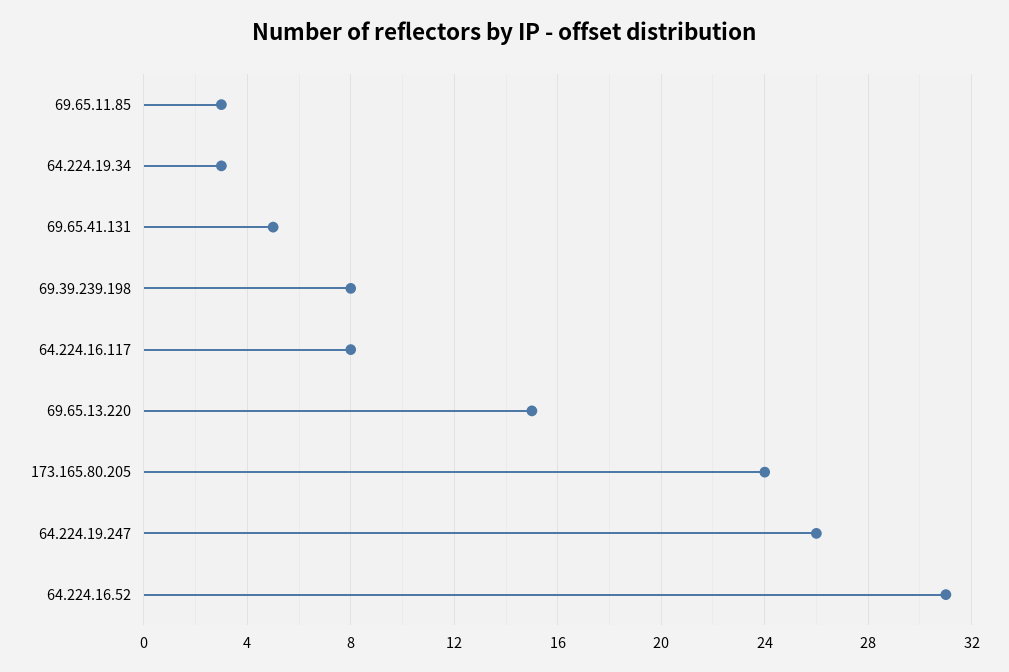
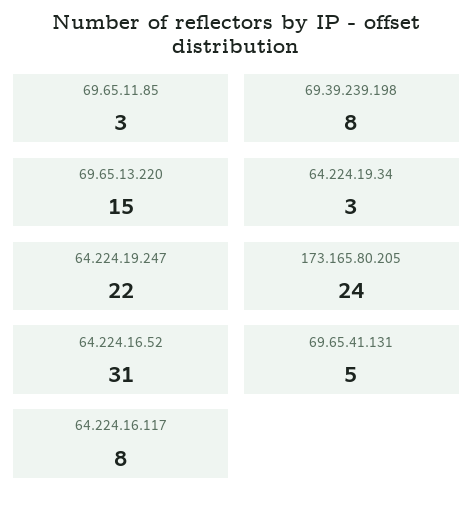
  {
    "69.65.11.85": 3,
    "64.224.19.34": 3,
    "69.65.41.131": 5,
    "69.39.239.198": 8,
    "64.224.16.117": 8,
    "69.65.13.220": 15,
    "173.165.80.205": 24,
-   "64.224.19.247": 26,
+   "64.224.19.247": 22,
    "64.224.16.52": 31
  }

